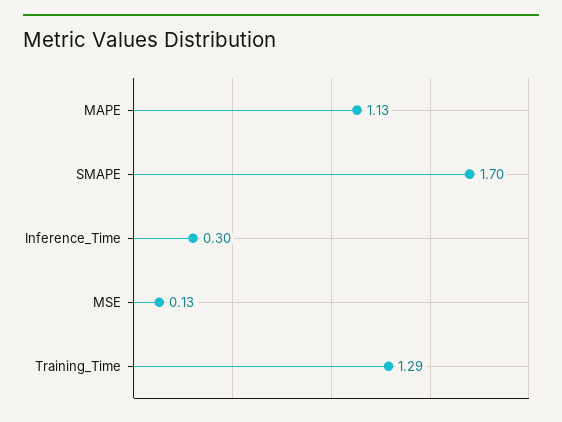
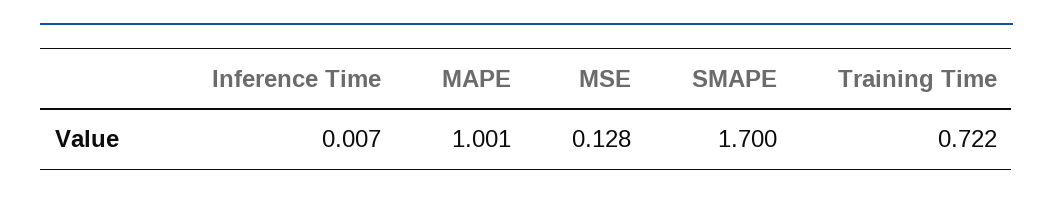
  {
-   "MAPE": 1.13,
+   "MAPE": 1.001,
    "SMAPE": 1.7,
-   "Inference_Time": 0.3,
+   "Inference_Time": 0.007,
    "MSE": 0.128,
-   "Training_Time": 1.29
+   "Training_Time": 0.722
  }

